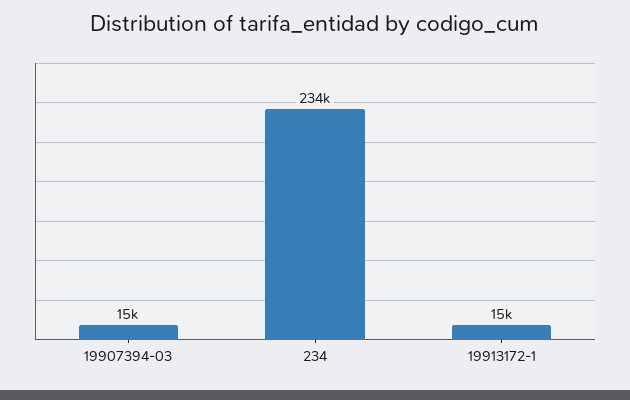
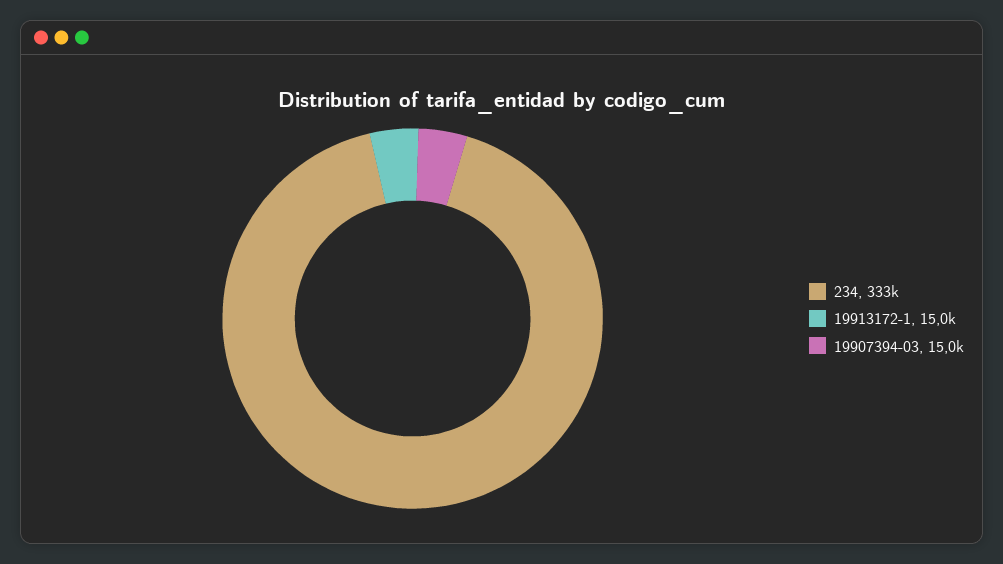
  {
    "19907394-03": 15000,
-   "234": 234000,
+   "234": 333000,
    "19913172-1": 15000
  }

